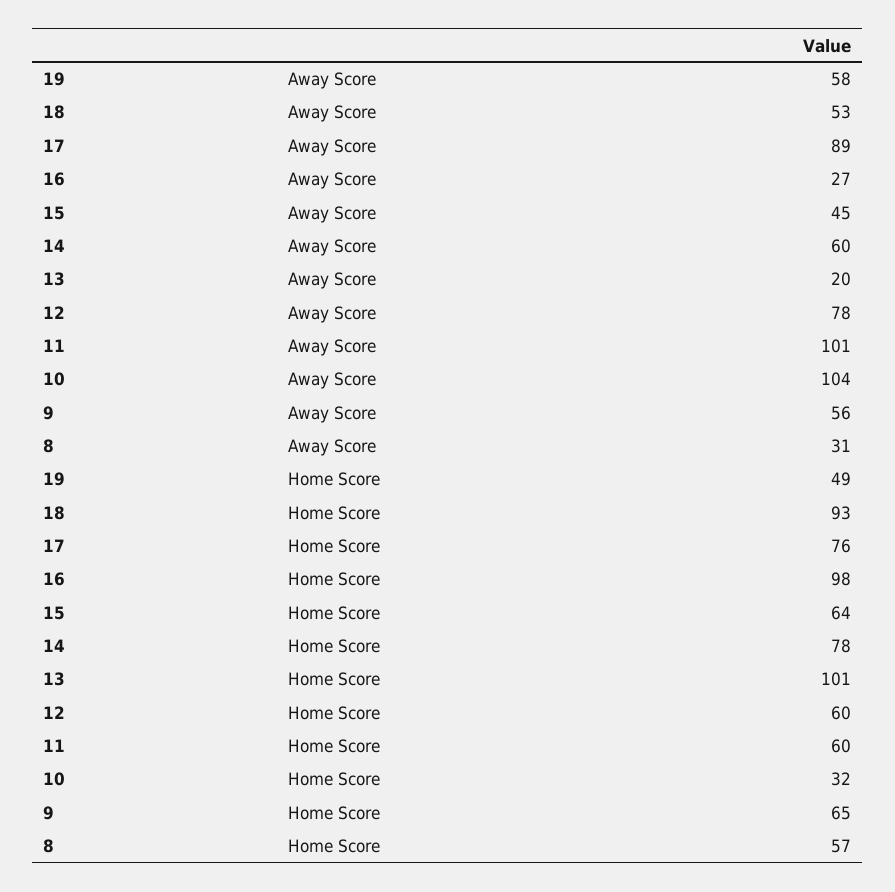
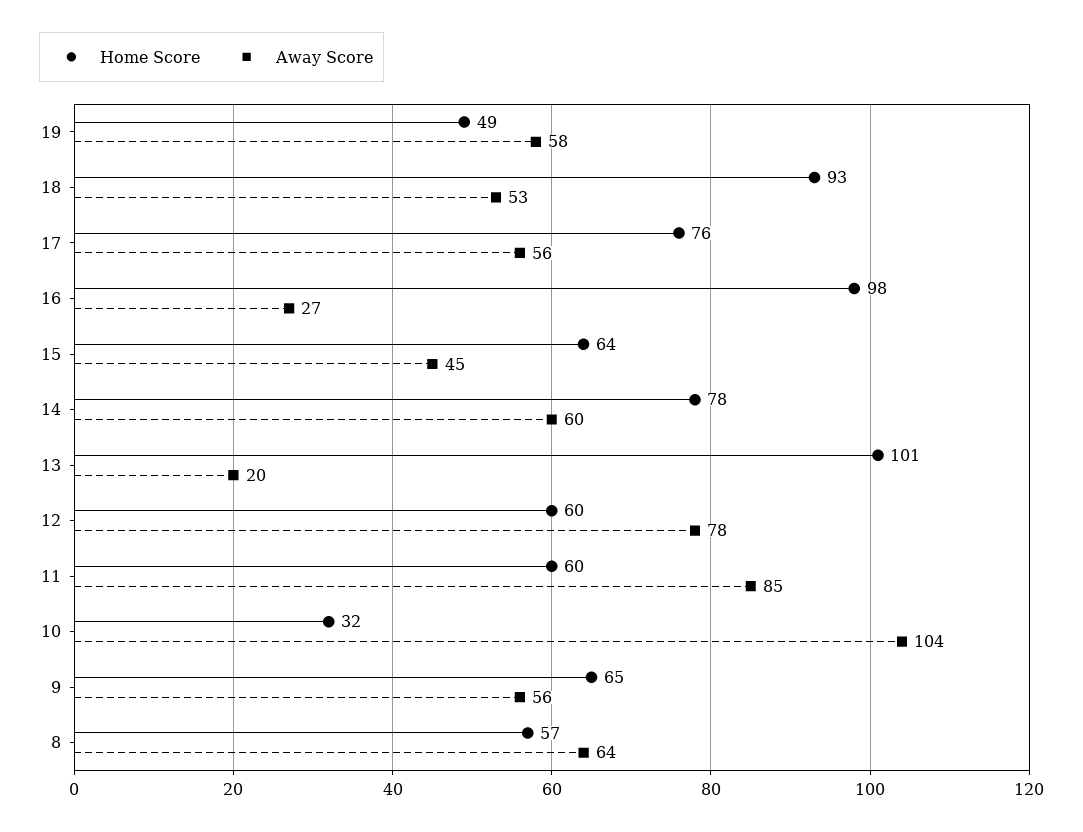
  {
    "Away Score": {
      "19": 58,
      "18": 53,
-     "17": 89,
+     "17": 56,
      "16": 27,
      "15": 45,
      "14": 60,
      "13": 20,
      "12": 78,
-     "11": 101,
+     "11": 85,
      "10": 104,
      "9": 56,
-     "8": 31
+     "8": 64
    },
    "Home Score": {
      "19": 49,
      "18": 93,
      "17": 76,
      "16": 98,
      "15": 64,
      "14": 78,
      "13": 101,
      "12": 60,
      "11": 60,
      "10": 32,
      "9": 65,
      "8": 57
    }
  }

